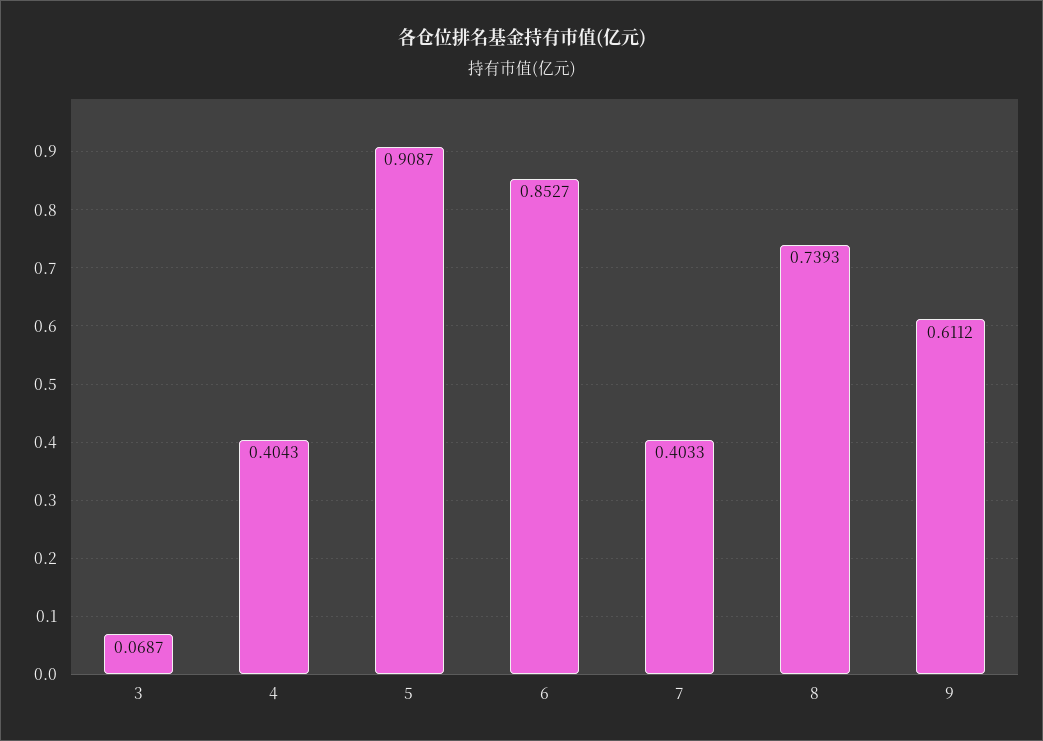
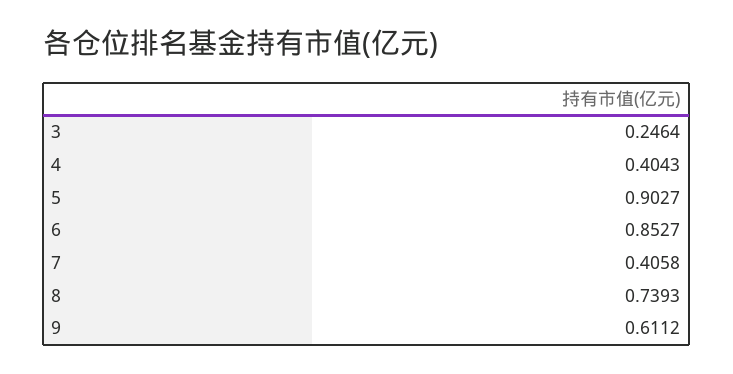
  {
-   "3": 0.0687,
+   "3": 0.2464,
    "4": 0.4043,
-   "5": 0.9087,
+   "5": 0.9027,
    "6": 0.8527,
-   "7": 0.4033,
+   "7": 0.4058,
    "8": 0.7393,
    "9": 0.6112
  }

